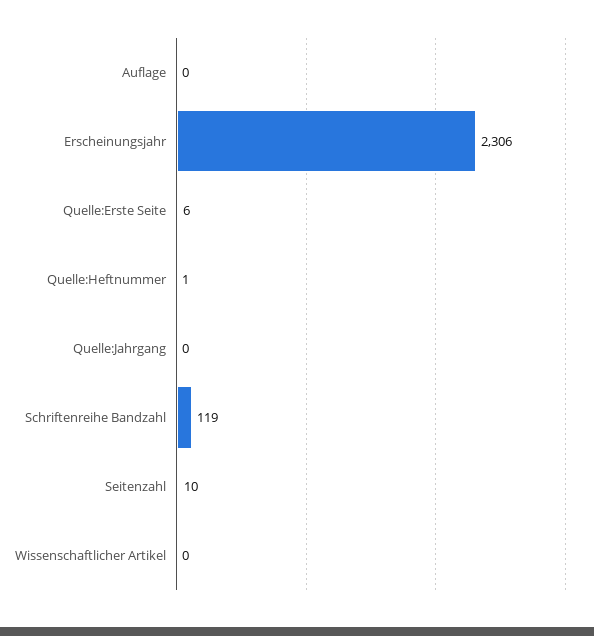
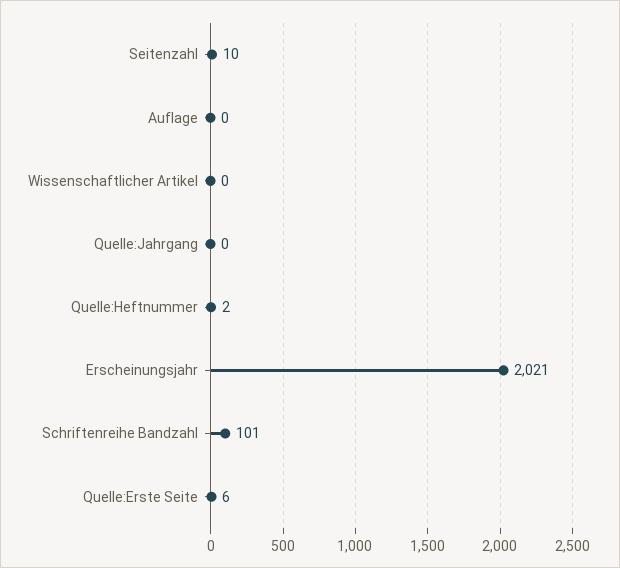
  {
    "Auflage": 0,
-   "Erscheinungsjahr": 2306,
+   "Erscheinungsjahr": 2021,
    "Quelle:Erste Seite": 6,
-   "Quelle:Heftnummer": 1,
+   "Quelle:Heftnummer": 2,
    "Quelle:Jahrgang": 0,
-   "Schriftenreihe Bandzahl": 119,
+   "Schriftenreihe Bandzahl": 101,
    "Seitenzahl": 10,
    "Wissenschaftlicher Artikel": 0
  }

